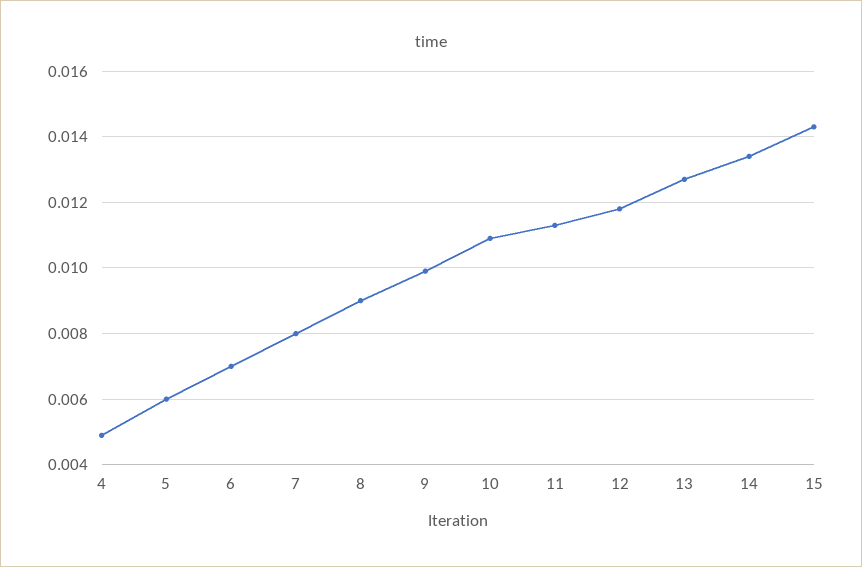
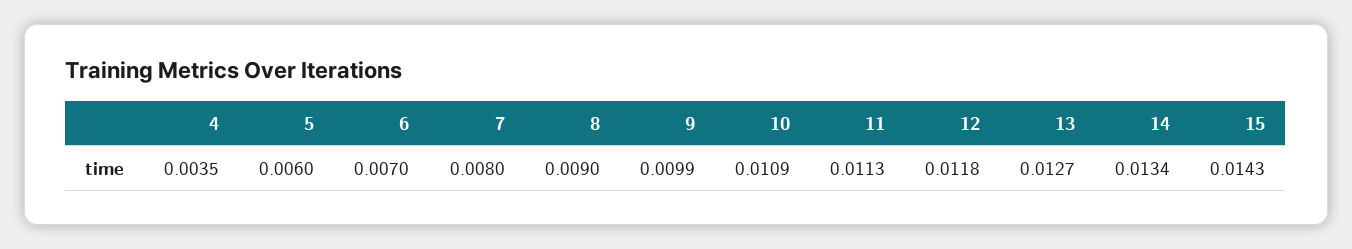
  {
-   "4": 0.005,
+   "4": 0.0035,
    "5": 0.006,
    "6": 0.007,
    "7": 0.008,
    "8": 0.009,
    "9": 0.0099,
    "10": 0.0109,
    "11": 0.0113,
    "12": 0.0118,
    "13": 0.0127,
    "14": 0.0134,
    "15": 0.0143
  }

